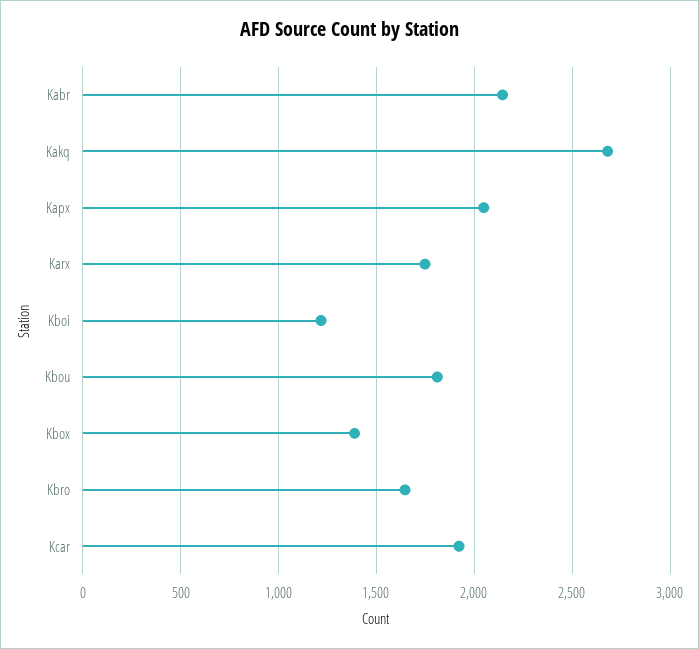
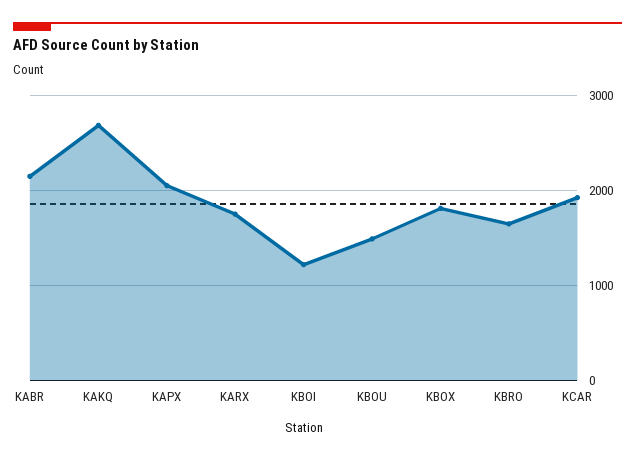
  {
    "Kabr": 2150,
    "Kakq": 2700,
    "Kapx": 2050,
    "Karx": 1750,
    "Kboi": 1200,
-   "Kbou": 1800,
+   "Kbou": 1500,
-   "Kbox": 1400,
+   "Kbox": 1800,
    "Kbro": 1650,
    "Kcar": 1900
  }

